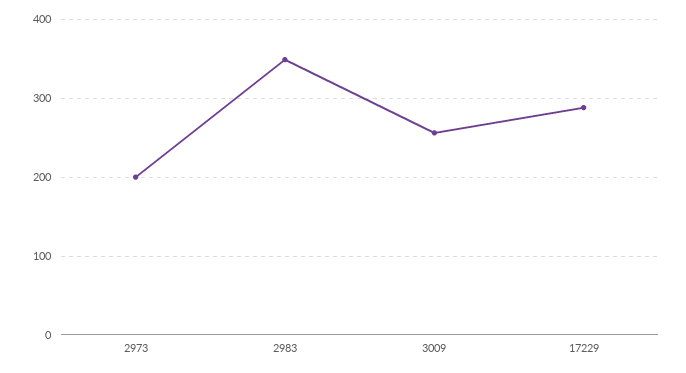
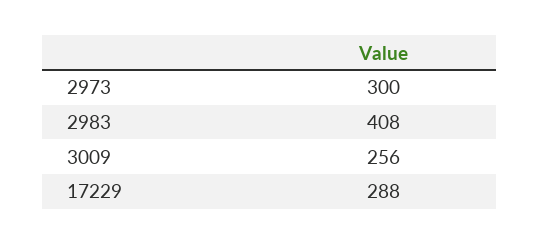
  {
-   "2973": 200,
+   "2973": 300,
-   "2983": 350,
+   "2983": 408,
    "3009": 256,
    "17229": 288
  }

